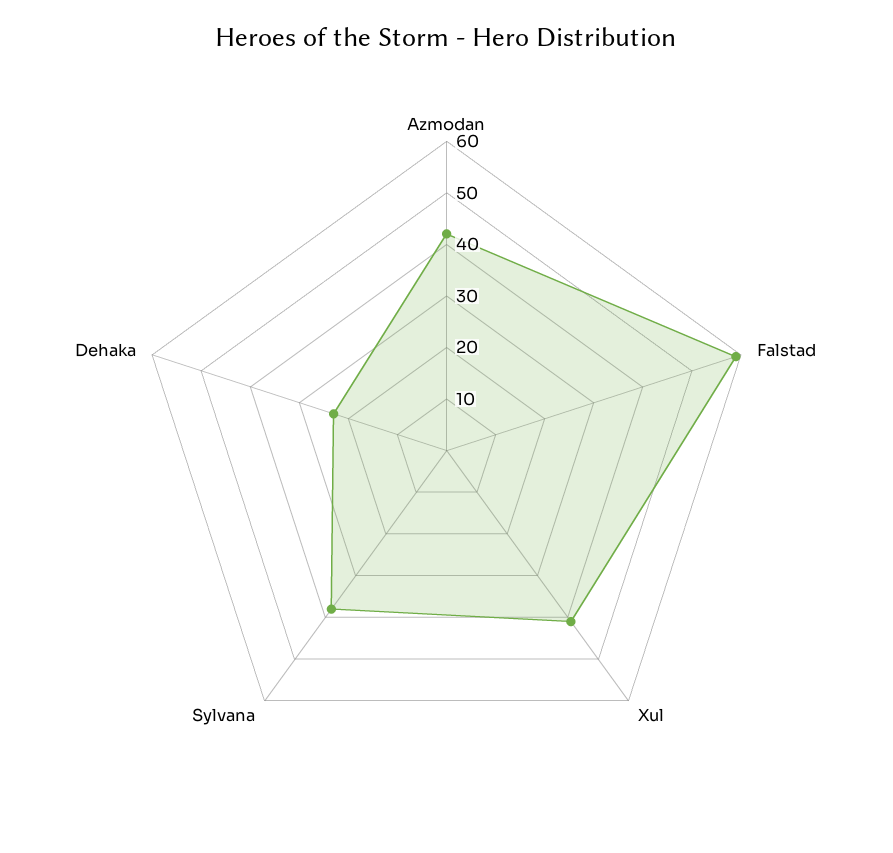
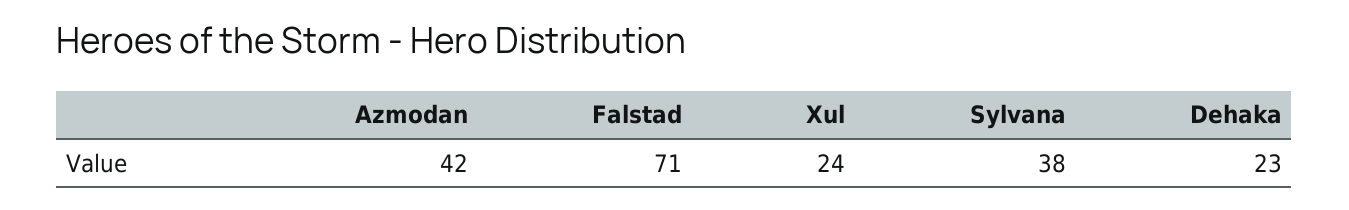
  {
    "Azmodan": 42,
-   "Falstad": 60,
+   "Falstad": 71,
-   "Xul": 40,
+   "Xul": 24,
    "Sylvana": 38,
    "Dehaka": 23
  }

